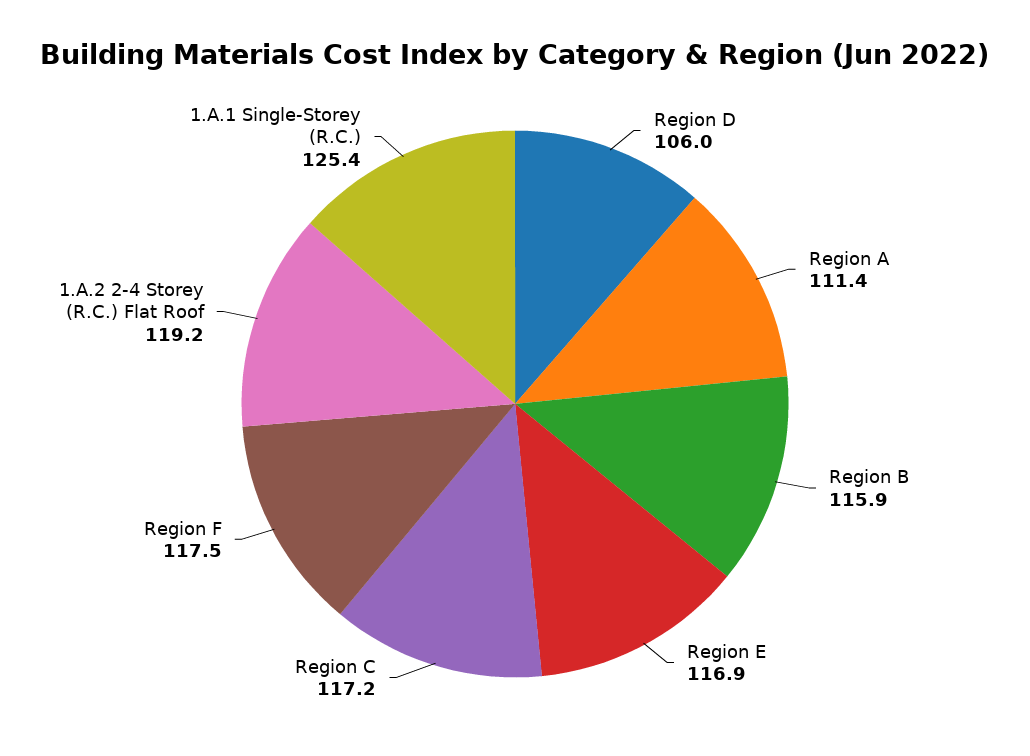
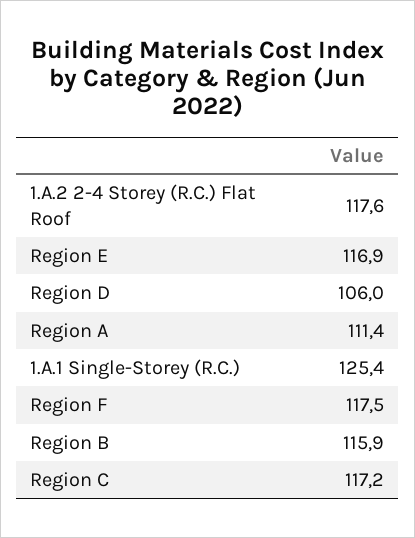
  {
    "Region D": 106,
    "Region A": 111.4,
    "Region B": 115.9,
    "Region E": 116.9,
    "Region C": 117.2,
    "Region F": 117.5,
-   "1.A.2 2-4 Storey (R.C.) Flat Roof": 119.2,
+   "1.A.2 2-4 Storey (R.C.) Flat Roof": 117.6,
    "1.A.1 Single-Storey (R.C.)": 125.4
  }

